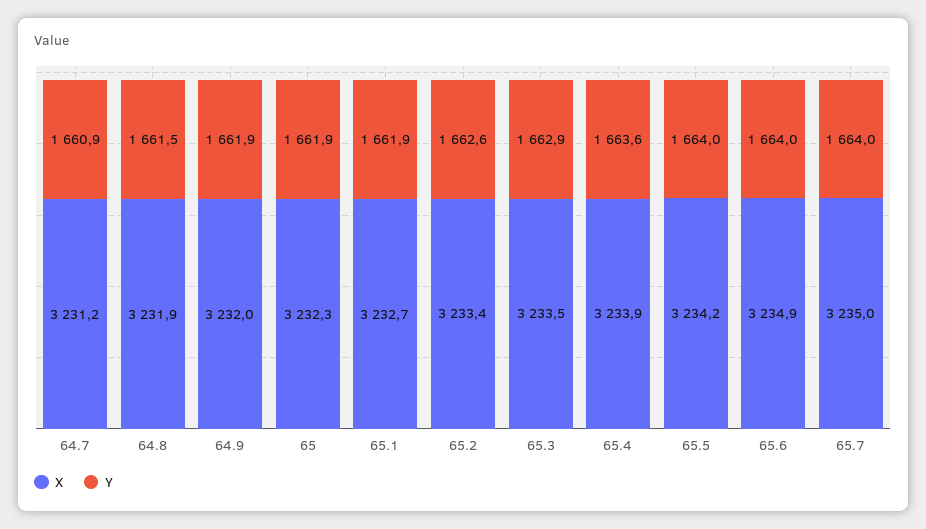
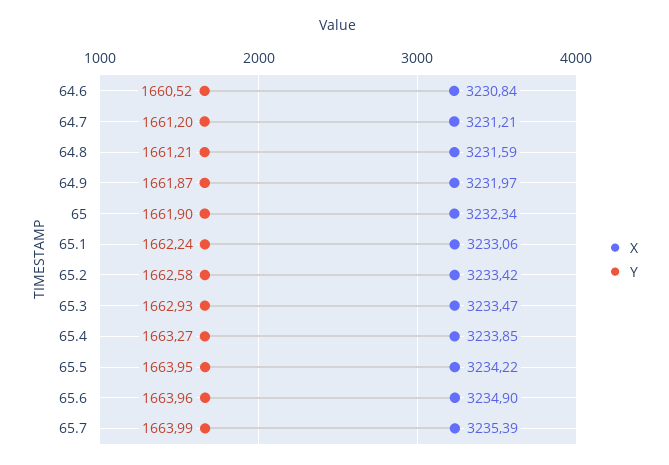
  {
    "X": {
      "64.7": 3231.21,
-     "64.8": 3231.9,
+     "64.8": 3231.59,
      "64.9": 3231.97,
      "65": 3232.34,
-     "65.1": 3232.7,
+     "65.1": 3233.06,
      "65.2": 3233.42,
      "65.3": 3233.47,
      "65.4": 3233.85,
      "65.5": 3234.22,
      "65.6": 3234.9,
-     "65.7": 3235
+     "65.7": 3235.39,
+     "64.6": 3230.84
    },
    "Y": {
-     "64.7": 1660.9,
+     "64.7": 1661.2,
-     "64.8": 1661.5,
+     "64.8": 1661.21,
      "64.9": 1661.87,
      "65": 1661.9,
-     "65.1": 1661.9,
+     "65.1": 1662.24,
      "65.2": 1662.58,
      "65.3": 1662.93,
-     "65.4": 1663.6,
+     "65.4": 1663.27,
      "65.5": 1663.95,
      "65.6": 1663.96,
-     "65.7": 1663.99
+     "65.7": 1663.99,
+     "64.6": 1660.52
    }
  }

